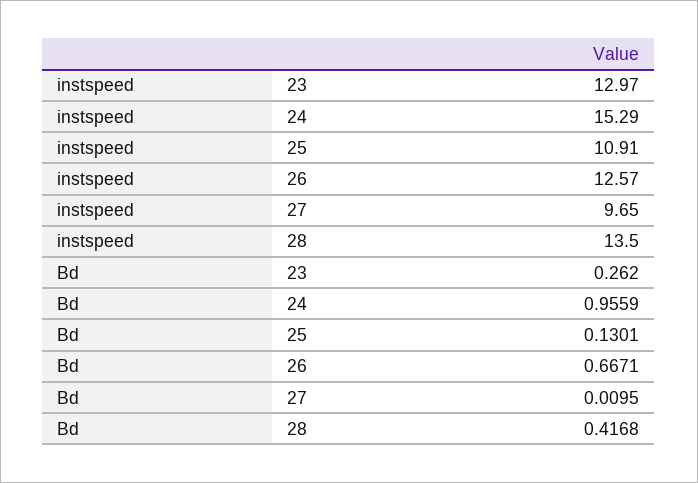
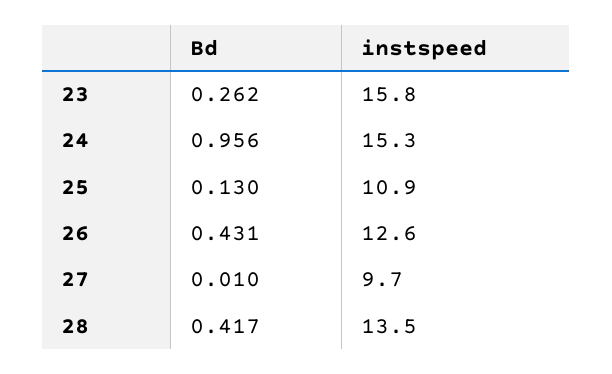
  {
    "instspeed": {
-     "23": 12.97,
+     "23": 15.8,
      "24": 15.29,
      "25": 10.91,
      "26": 12.57,
      "27": 9.65,
      "28": 13.5
    },
    "Bd": {
      "23": 0.262,
      "24": 0.9559,
      "25": 0.1301,
-     "26": 0.6671,
+     "26": 0.431,
      "27": 0.0095,
      "28": 0.4168
    }
  }

